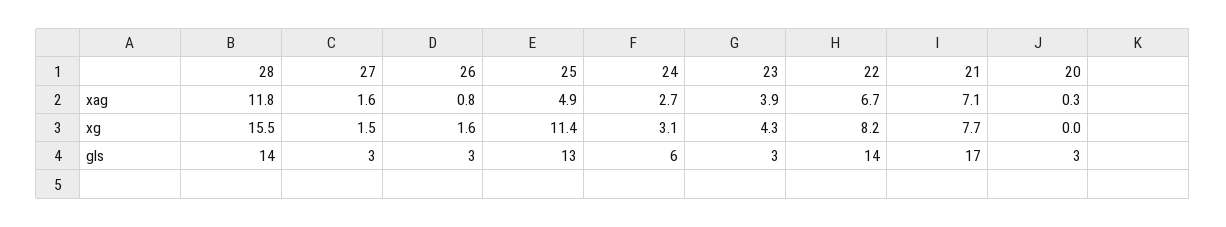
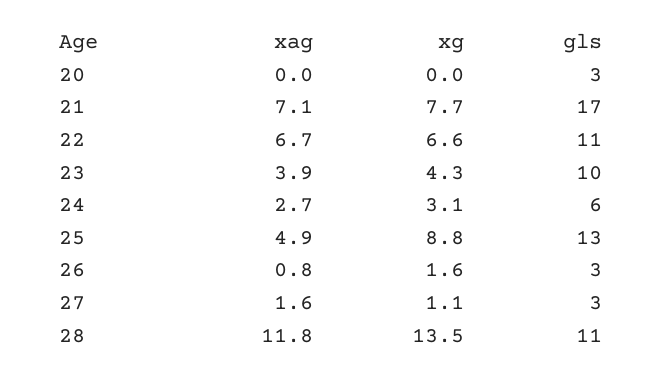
  {
    "28": {
      "xag": 11.8,
-     "xg": 15.5,
+     "xg": 13.5,
-     "gls": 14
+     "gls": 11
    },
    "27": {
      "xag": 1.6,
-     "xg": 1.5,
+     "xg": 1.1,
      "gls": 3
    },
    "26": {
      "xag": 0.8,
      "xg": 1.6,
      "gls": 3
    },
    "25": {
      "xag": 4.9,
-     "xg": 11.4,
+     "xg": 8.8,
      "gls": 13
    },
    "24": {
      "xag": 2.7,
      "xg": 3.1,
      "gls": 6
    },
    "23": {
      "xag": 3.9,
      "xg": 4.3,
-     "gls": 3
+     "gls": 10
    },
    "22": {
      "xag": 6.7,
-     "xg": 8.2,
+     "xg": 6.6,
-     "gls": 14
+     "gls": 11
    },
    "21": {
      "xag": 7.1,
      "xg": 7.7,
      "gls": 17
    },
    "20": {
-     "xag": 0.3,
+     "xag": 0,
      "xg": 0,
      "gls": 3
    }
  }

